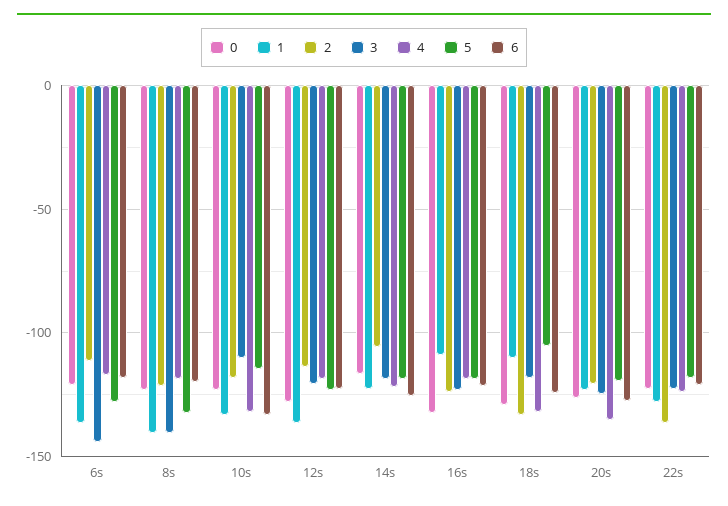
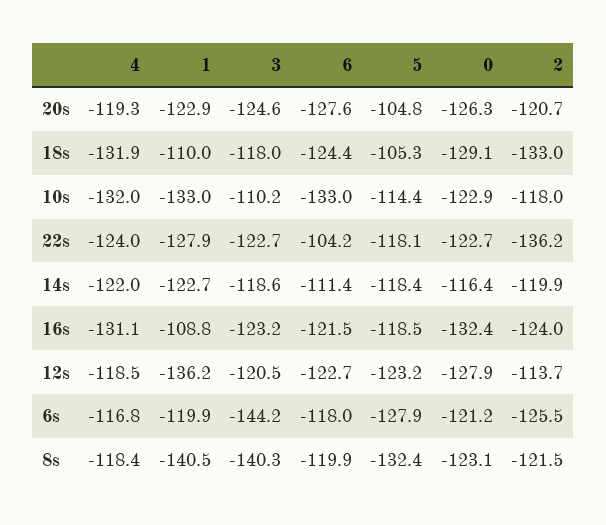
  {
    "0": {
      "6s": -121.2,
      "8s": -123.1,
      "10s": -122.9,
      "12s": -127.9,
      "14s": -116.4,
      "16s": -132.4,
      "18s": -129.1,
      "20s": -126.3,
      "22s": -122.7
    },
    "1": {
-     "6s": -135,
+     "6s": -119.9,
      "8s": -140.5,
      "10s": -133,
      "12s": -136.2,
      "14s": -122.7,
      "16s": -108.8,
      "18s": -110,
      "20s": -122.9,
      "22s": -127.9
    },
    "2": {
-     "6s": -110,
+     "6s": -125.5,
      "8s": -121.5,
      "10s": -118,
      "12s": -113.7,
-     "14s": -105,
+     "14s": -119.9,
      "16s": -124,
      "18s": -133,
      "20s": -120.7,
      "22s": -136.2
    },
    "3": {
      "6s": -144.2,
      "8s": -140.3,
      "10s": -110.2,
      "12s": -120.5,
      "14s": -118.6,
      "16s": -123.2,
      "18s": -118,
      "20s": -124.6,
      "22s": -122.7
    },
    "4": {
      "6s": -116.8,
      "8s": -118.4,
      "10s": -132,
      "12s": -118.5,
      "14s": -122,
-     "16s": -120,
+     "16s": -131.1,
      "18s": -131.9,
-     "20s": -135,
+     "20s": -119.3,
      "22s": -124
    },
    "5": {
      "6s": -127.9,
      "8s": -132.4,
      "10s": -114.4,
      "12s": -123.2,
      "14s": -118.4,
      "16s": -118.5,
      "18s": -105.3,
-     "20s": -120,
+     "20s": -104.8,
      "22s": -118.1
    },
    "6": {
      "6s": -118,
      "8s": -119.9,
      "10s": -133,
      "12s": -122.7,
-     "14s": -125,
+     "14s": -111.4,
      "16s": -121.5,
      "18s": -124.4,
      "20s": -127.6,
-     "22s": -120
+     "22s": -104.2
    }
  }

